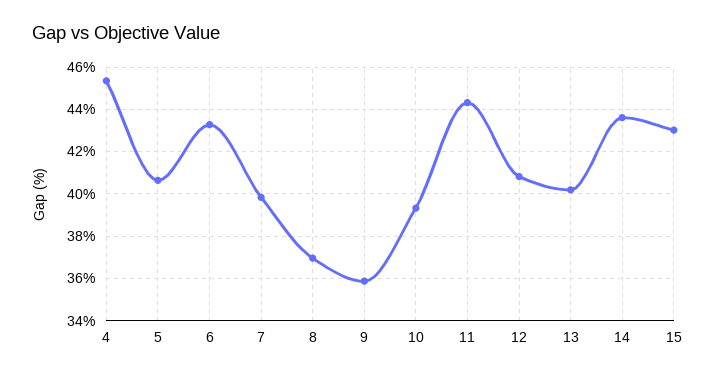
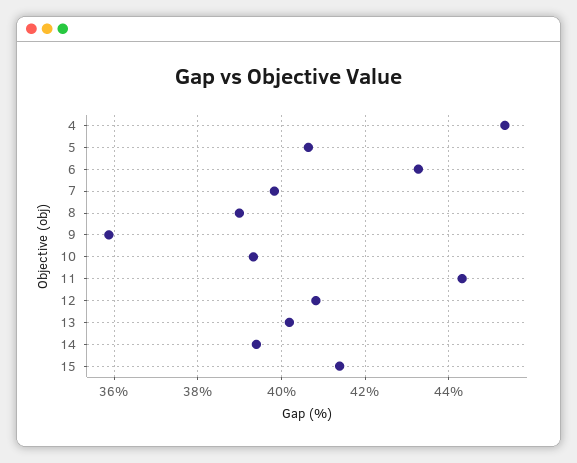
  {
    "4": 45.4,
    "5": 40.6,
    "6": 43.2,
    "7": 39.8,
-   "8": 37,
+   "8": 39,
    "9": 35.8,
    "10": 39.4,
    "11": 44.4,
    "12": 40.8,
    "13": 40.2,
-   "14": 43.5,
+   "14": 39.4,
-   "15": 43
+   "15": 41.4
  }

